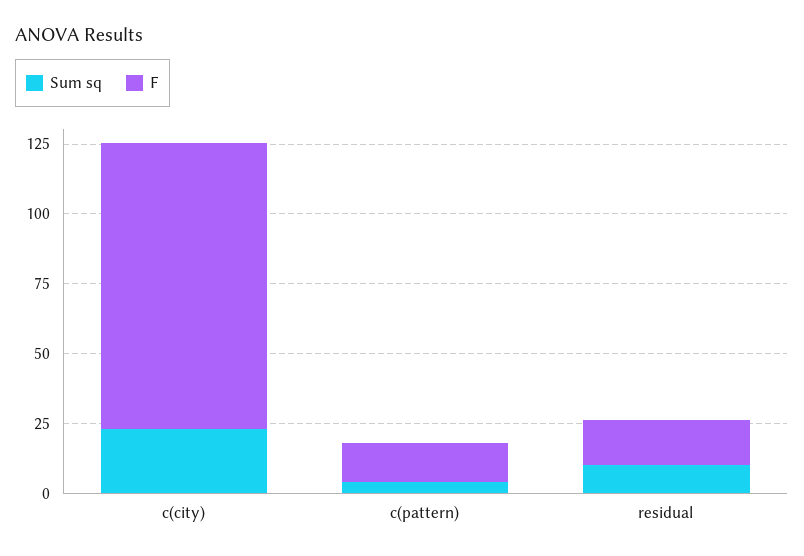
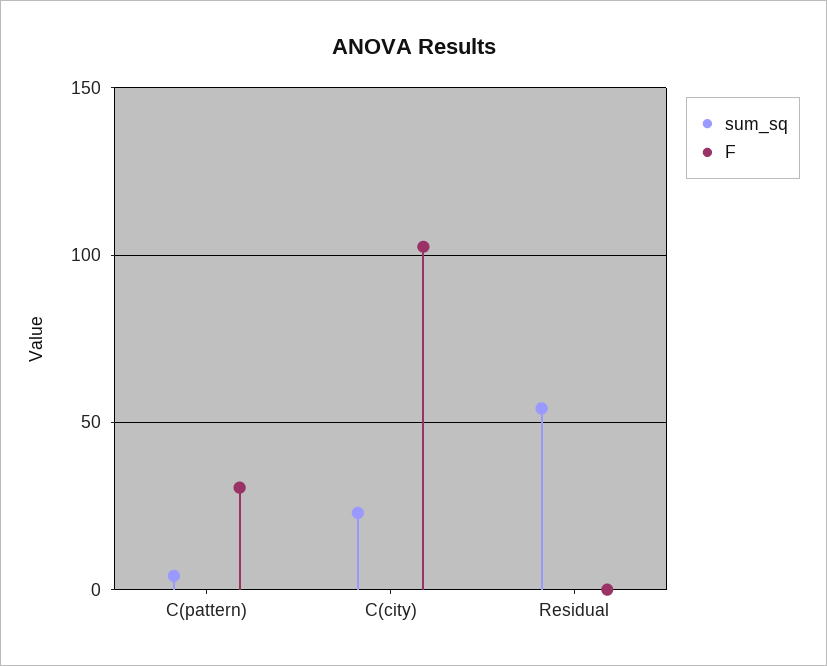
  {
    "Sum sq": {
      "c(city)": 25,
      "c(pattern)": 5,
-     "residual": 10
+     "residual": 55
    },
    "F": {
      "c(city)": 105,
-     "c(pattern)": 15,
+     "c(pattern)": 30,
-     "residual": 15
+     "residual": 0
    }
  }

